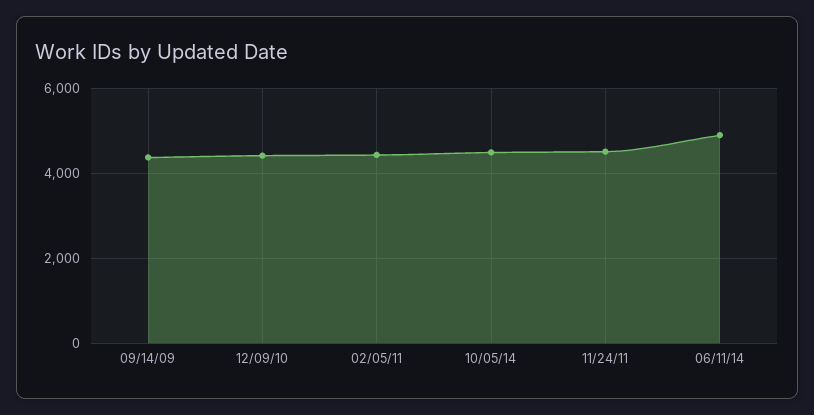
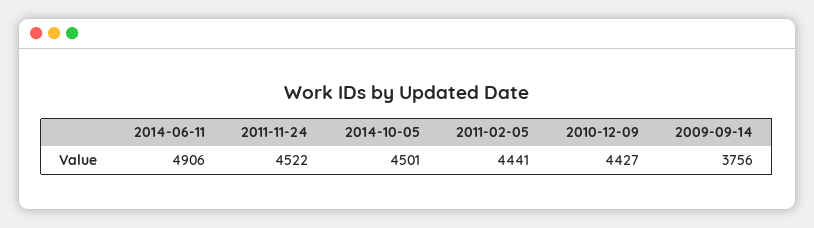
  {
-   "09/14/09": 4400,
+   "09/14/09": 3756,
    "12/09/10": 4427,
    "02/05/11": 4441,
    "10/05/14": 4501,
    "11/24/11": 4522,
    "06/11/14": 4906
  }

